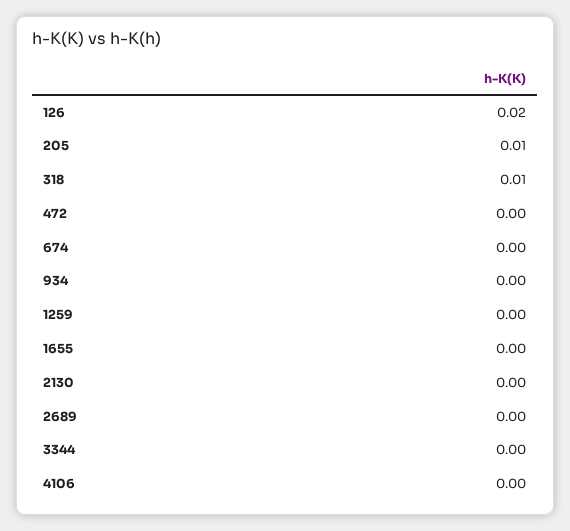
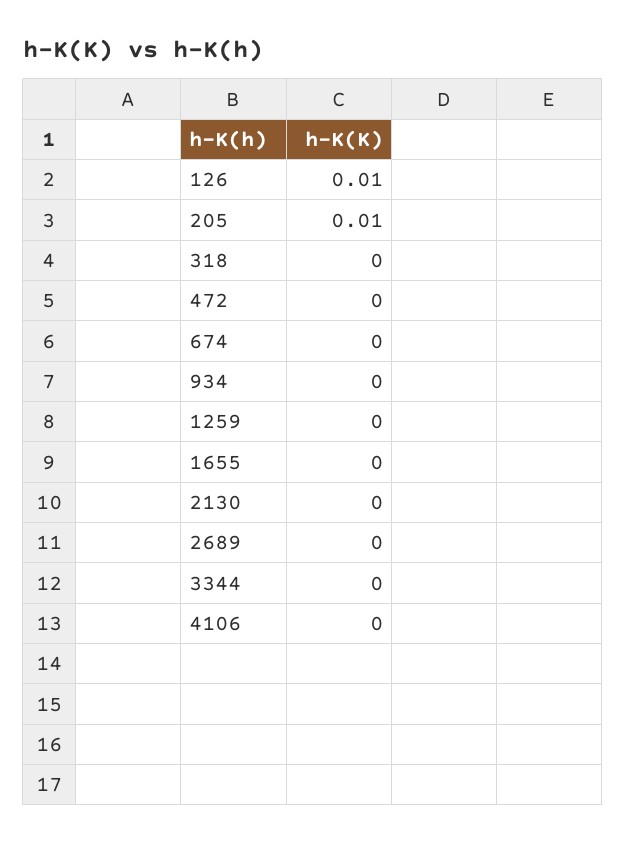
  {
-   "126": 0.02,
+   "126": 0.01,
    "205": 0.01,
-   "318": 0.01,
+   "318": 0,
    "472": 0,
    "674": 0,
    "934": 0,
    "1259": 0,
    "1655": 0,
    "2130": 0,
    "2689": 0,
    "3344": 0,
    "4106": 0
  }

